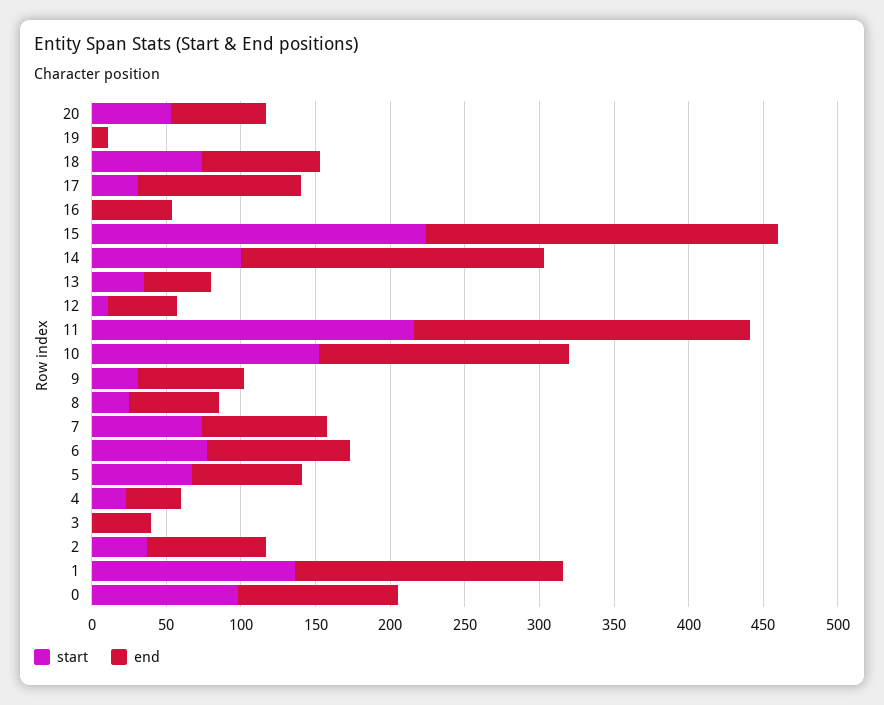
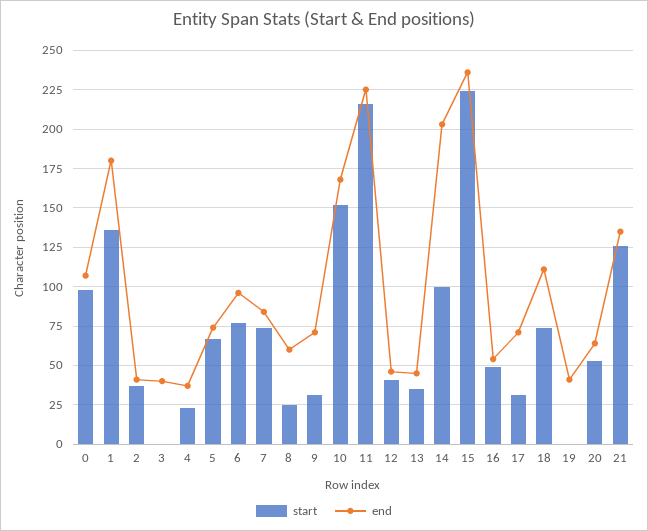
  {
    "start": {
      "20": 55,
      "19": 0,
      "18": 75,
      "17": 30,
-     "16": 0,
+     "16": 50,
      "15": 225,
      "14": 100,
      "13": 35,
-     "12": 10,
+     "12": 40,
      "11": 215,
      "10": 150,
      "9": 30,
      "8": 25,
      "7": 75,
      "6": 75,
      "5": 65,
      "4": 25,
      "3": 0,
      "2": 35,
      "1": 135,
-     "0": 100
+     "0": 100,
+     "21": 125
    },
    "end": {
      "20": 65,
-     "19": 10,
+     "19": 40,
-     "18": 80,
+     "18": 110,
-     "17": 110,
+     "17": 70,
      "16": 55,
      "15": 235,
      "14": 205,
      "13": 45,
      "12": 45,
      "11": 225,
      "10": 170,
      "9": 70,
      "8": 60,
      "7": 85,
      "6": 95,
      "5": 75,
      "4": 35,
      "3": 40,
-     "2": 80,
+     "2": 40,
      "1": 180,
-     "0": 105
+     "0": 105,
+     "21": 135
    }
  }

